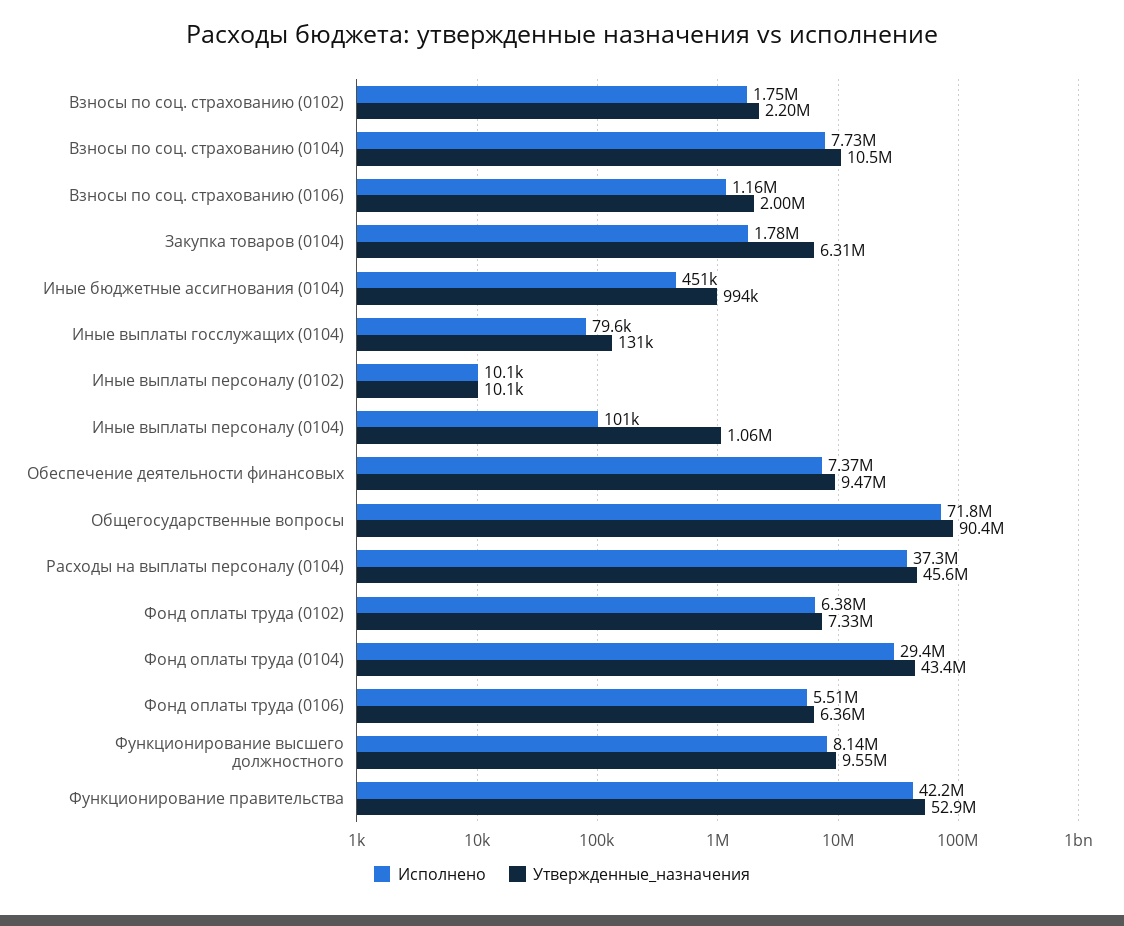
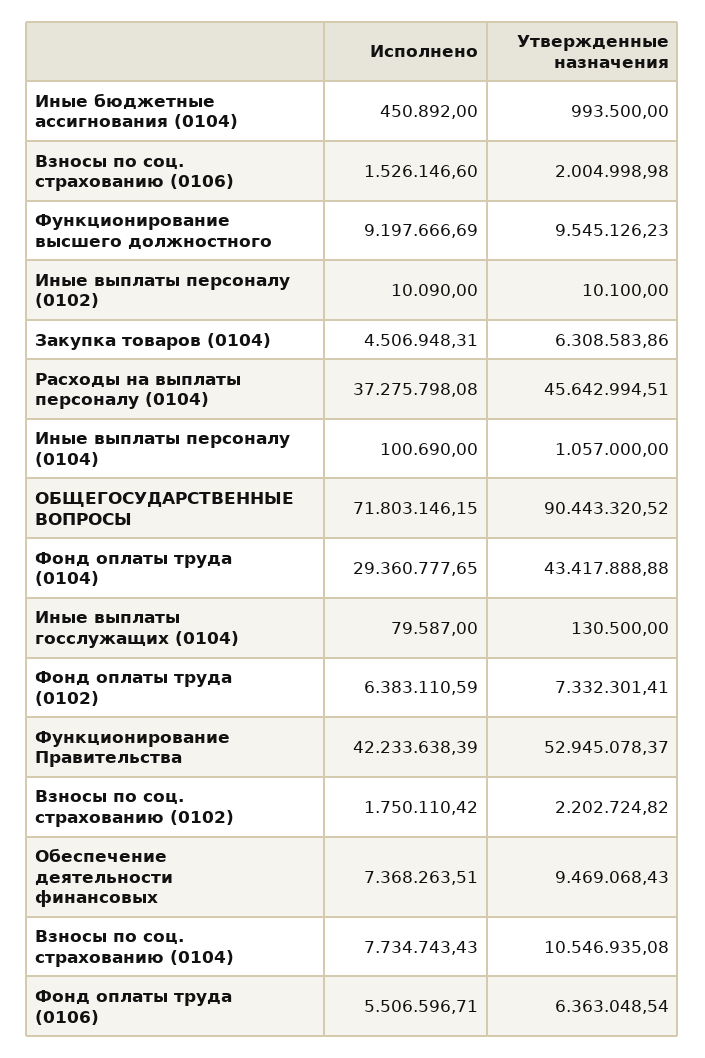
  {
    "Исполнено": {
      "Взносы по соц. страхованию (0102)": 1750110.42,
      "Взносы по соц. страхованию (0104)": 7734743.43,
-     "Взносы по соц. страхованию (0106)": 1160000,
+     "Взносы по соц. страхованию (0106)": 1526146.6,
-     "Закупка товаров (0104)": 1780000,
+     "Закупка товаров (0104)": 4506948.31,
      "Иные бюджетные ассигнования (0104)": 450892,
      "Иные выплаты госслужащих (0104)": 79587,
      "Иные выплаты персоналу (0102)": 10090,
      "Иные выплаты персоналу (0104)": 100690,
      "Обеспечение деятельности финансовых": 7368263.51,
      "Общегосударственные вопросы": 71803146.15,
      "Расходы на выплаты персоналу (0104)": 37275798.08,
      "Фонд оплаты труда (0102)": 6383110.59,
      "Фонд оплаты труда (0104)": 29360777.65,
      "Фонд оплаты труда (0106)": 5506596.71,
-     "Функционирование высшего должностного": 8140000,
+     "Функционирование высшего должностного": 9197666.69,
      "Функционирование правительства": 42233638.39
    },
    "Утвержденные_назначения": {
      "Взносы по соц. страхованию (0102)": 2202724.82,
      "Взносы по соц. страхованию (0104)": 10546935.08,
      "Взносы по соц. страхованию (0106)": 2004998.98,
      "Закупка товаров (0104)": 6308583.86,
      "Иные бюджетные ассигнования (0104)": 993500,
      "Иные выплаты госслужащих (0104)": 130500,
      "Иные выплаты персоналу (0102)": 10100,
      "Иные выплаты персоналу (0104)": 1057000,
      "Обеспечение деятельности финансовых": 9469068.43,
      "Общегосударственные вопросы": 90443320.52,
      "Расходы на выплаты персоналу (0104)": 45642994.51,
      "Фонд оплаты труда (0102)": 7332301.41,
      "Фонд оплаты труда (0104)": 43417888.88,
      "Фонд оплаты труда (0106)": 6363048.54,
      "Функционирование высшего должностного": 9545126.23,
      "Функционирование правительства": 52945078.37
    }
  }

